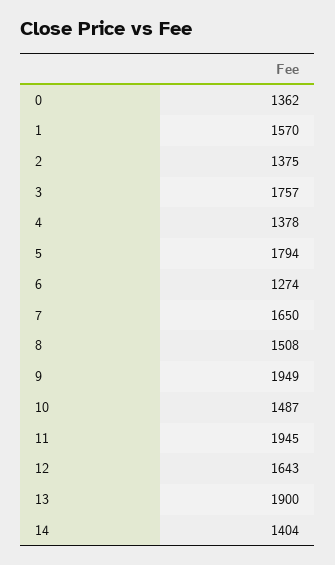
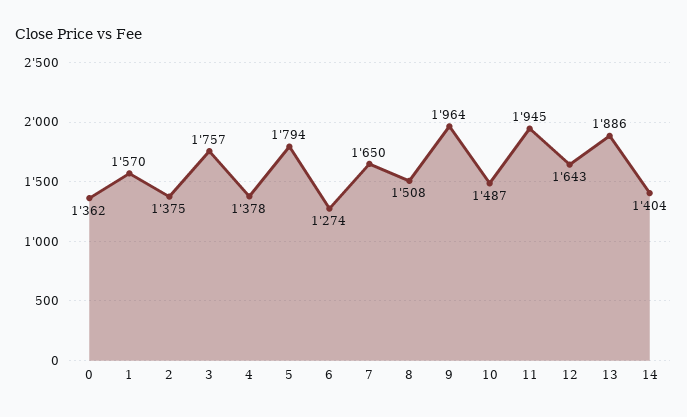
  {
    "0": 1362,
    "1": 1570,
    "2": 1375,
    "3": 1757,
    "4": 1378,
    "5": 1794,
    "6": 1274,
    "7": 1650,
    "8": 1508,
-   "9": 1949,
+   "9": 1964,
    "10": 1487,
    "11": 1945,
    "12": 1643,
-   "13": 1900,
+   "13": 1886,
    "14": 1404
  }

